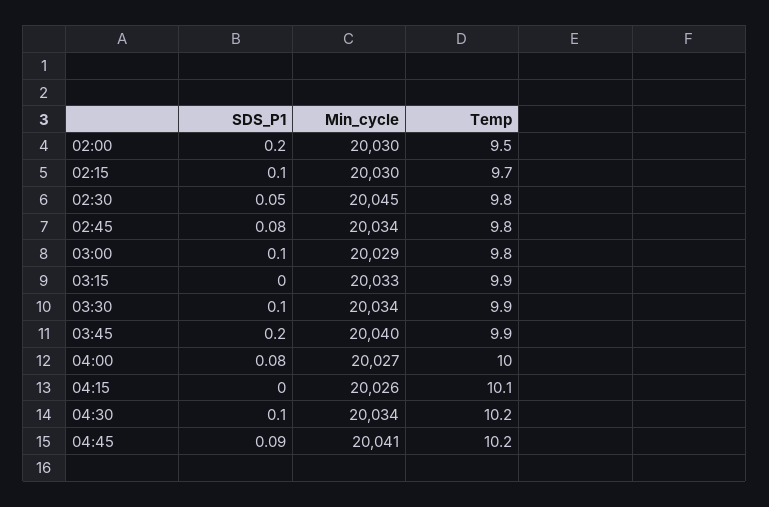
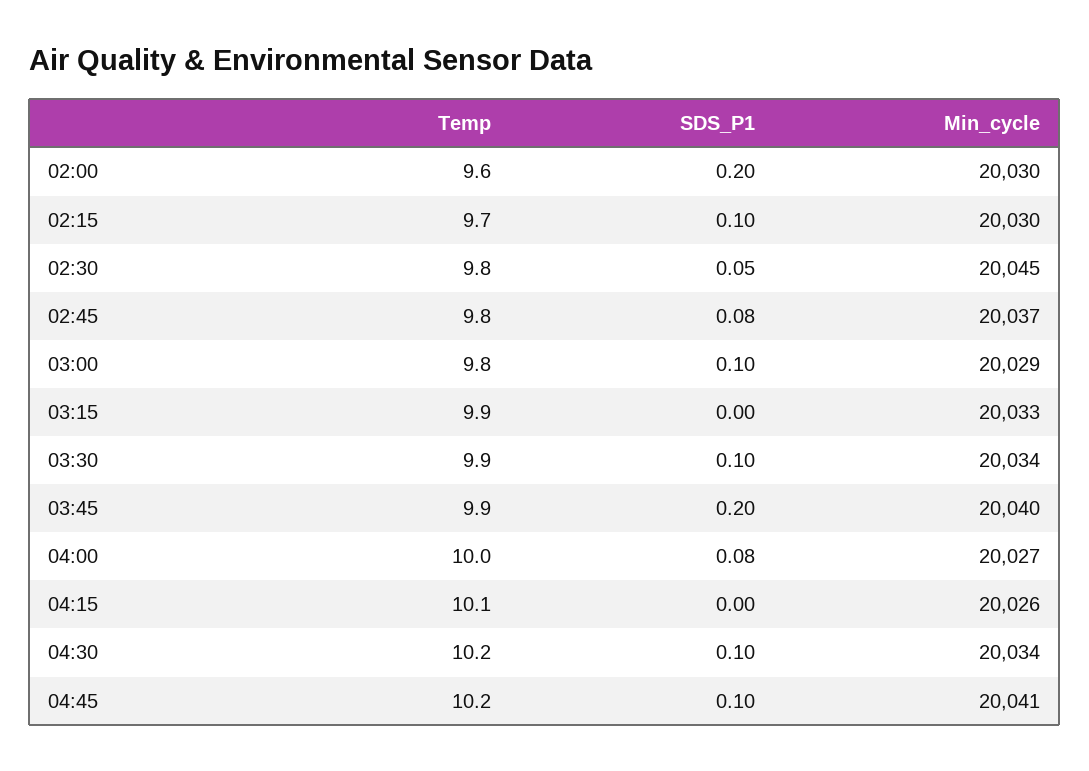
  {
    "SDS_P1": {
      "02:00": 0.2,
      "02:15": 0.1,
      "02:30": 0.05,
      "02:45": 0.08,
      "03:00": 0.1,
      "03:15": 0,
      "03:30": 0.1,
      "03:45": 0.2,
      "04:00": 0.08,
      "04:15": 0,
      "04:30": 0.1,
-     "04:45": 0.09
+     "04:45": 0.1
    },
    "Min_cycle": {
      "02:00": 20030,
      "02:15": 20030,
      "02:30": 20045,
-     "02:45": 20034,
+     "02:45": 20037,
      "03:00": 20029,
      "03:15": 20033,
      "03:30": 20034,
      "03:45": 20040,
      "04:00": 20027,
      "04:15": 20026,
      "04:30": 20034,
      "04:45": 20041
    },
    "Temp": {
-     "02:00": 9.5,
+     "02:00": 9.6,
      "02:15": 9.7,
      "02:30": 9.8,
      "02:45": 9.8,
      "03:00": 9.8,
      "03:15": 9.9,
      "03:30": 9.9,
      "03:45": 9.9,
      "04:00": 10,
      "04:15": 10.1,
      "04:30": 10.2,
      "04:45": 10.2
    }
  }

